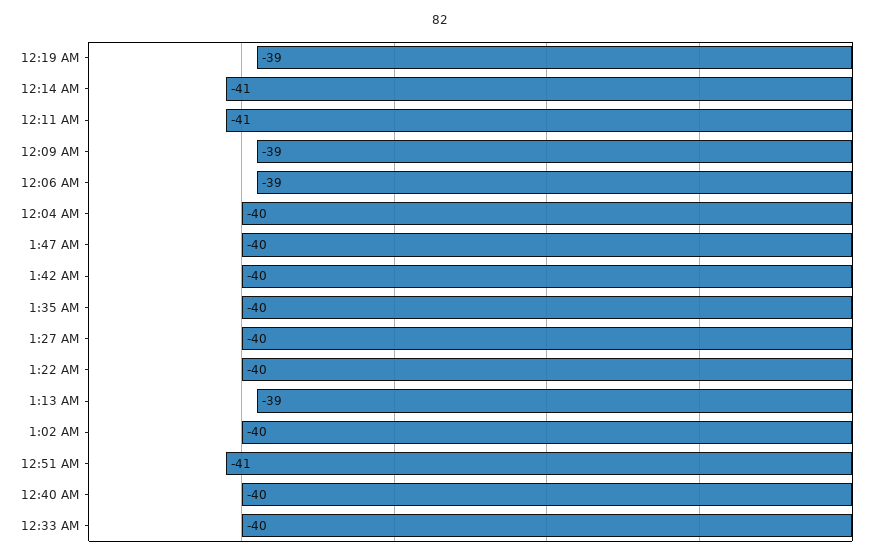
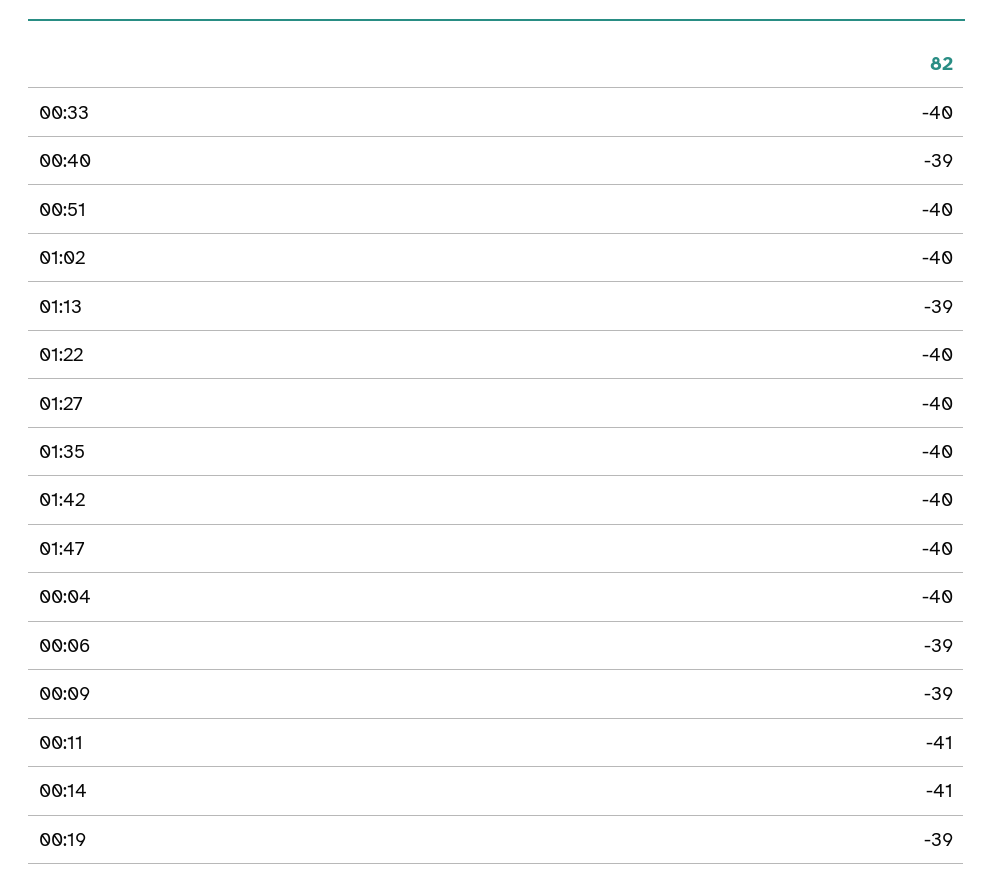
  {
    "12:19 AM": -39,
    "12:14 AM": -41,
    "12:11 AM": -41,
    "12:09 AM": -39,
    "12:06 AM": -39,
    "12:04 AM": -40,
    "1:47 AM": -40,
    "1:42 AM": -40,
    "1:35 AM": -40,
    "1:27 AM": -40,
    "1:22 AM": -40,
    "1:13 AM": -39,
    "1:02 AM": -40,
-   "12:51 AM": -41,
+   "12:51 AM": -40,
-   "12:40 AM": -40,
+   "12:40 AM": -39,
    "12:33 AM": -40
  }

